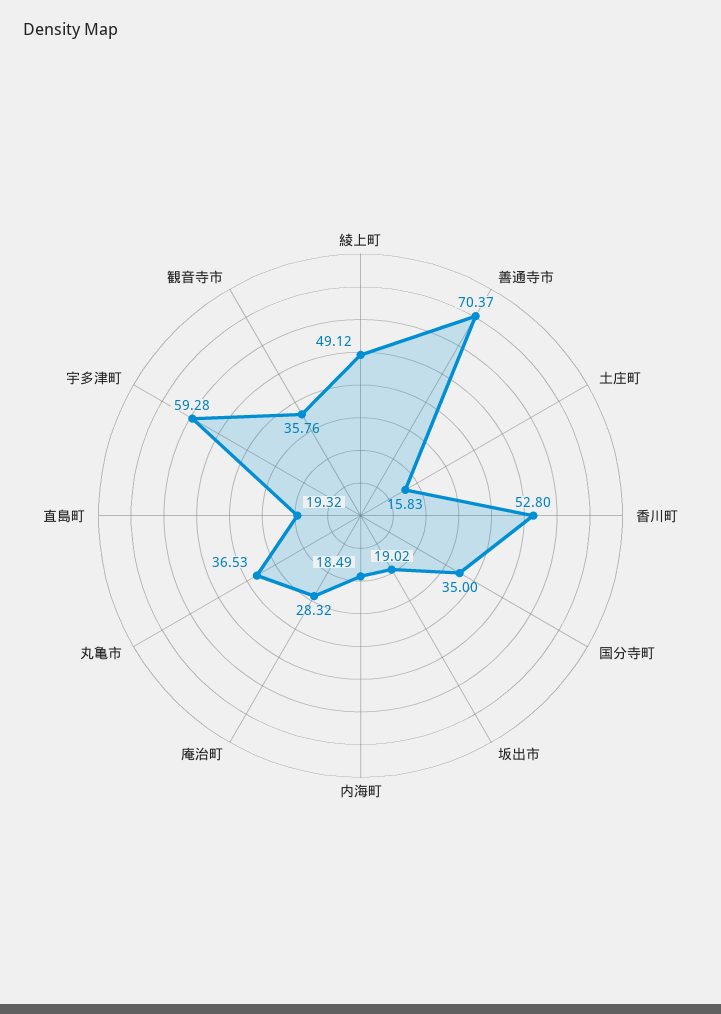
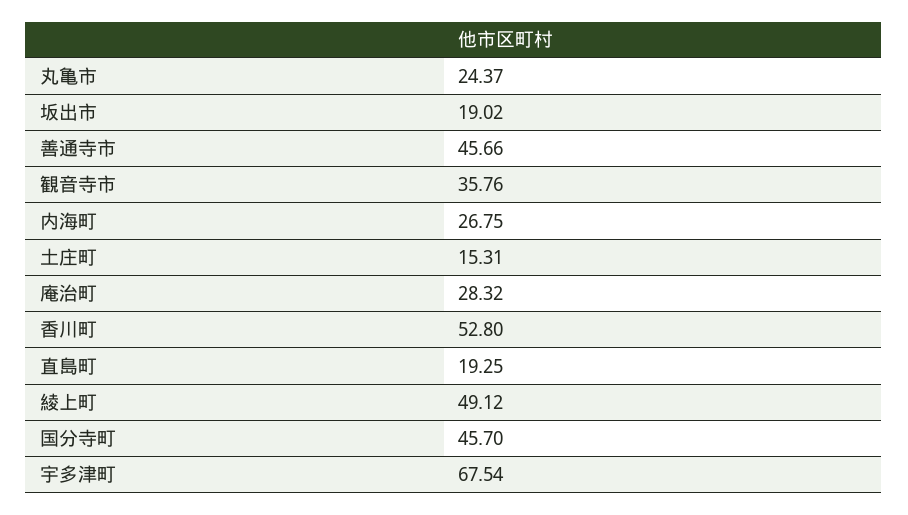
  {
    "綾上町": 49.12,
-   "善通寺市": 70.37,
+   "善通寺市": 45.66,
-   "土庄町": 15.83,
+   "土庄町": 15.31,
    "香川町": 52.8,
-   "国分寺町": 35,
+   "国分寺町": 45.7,
    "坂出市": 19.02,
-   "内海町": 18.49,
+   "内海町": 26.75,
    "庵治町": 28.32,
-   "丸亀市": 36.53,
+   "丸亀市": 24.37,
-   "直島町": 19.32,
+   "直島町": 19.25,
-   "宇多津町": 59.28,
+   "宇多津町": 67.54,
    "観音寺市": 35.76
  }

